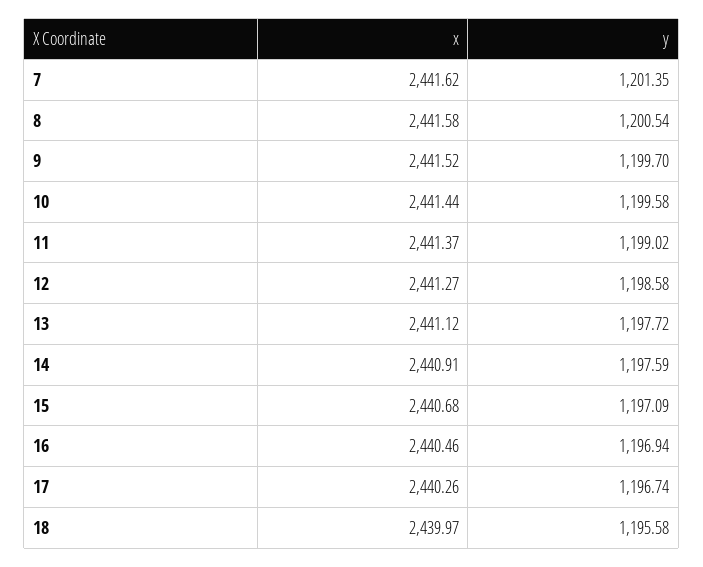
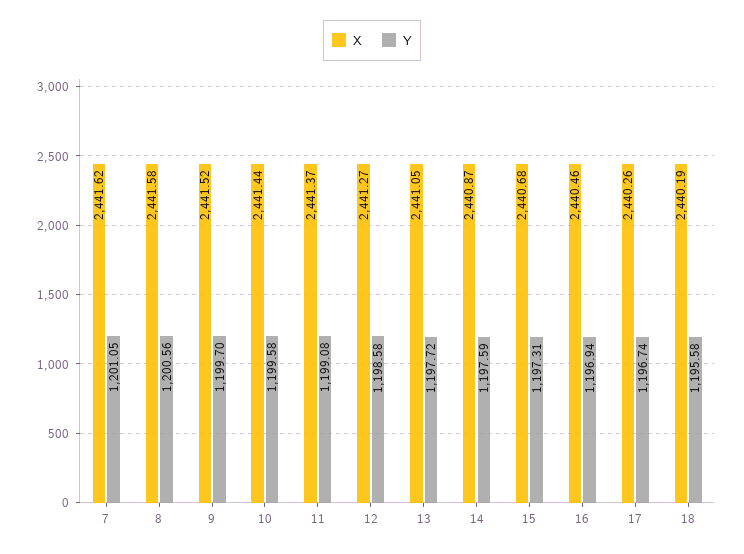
  {
    "x": {
      "7": 2441.62,
      "8": 2441.58,
      "9": 2441.52,
      "10": 2441.44,
      "11": 2441.37,
      "12": 2441.27,
-     "13": 2441.12,
+     "13": 2441.05,
-     "14": 2440.91,
+     "14": 2440.87,
      "15": 2440.68,
      "16": 2440.46,
      "17": 2440.26,
-     "18": 2439.97
+     "18": 2440.19
    },
    "y": {
-     "7": 1201.35,
+     "7": 1201.05,
-     "8": 1200.54,
+     "8": 1200.56,
      "9": 1199.7,
      "10": 1199.58,
-     "11": 1199.02,
+     "11": 1199.08,
      "12": 1198.58,
      "13": 1197.72,
      "14": 1197.59,
-     "15": 1197.09,
+     "15": 1197.31,
      "16": 1196.94,
      "17": 1196.74,
      "18": 1195.58
    }
  }

